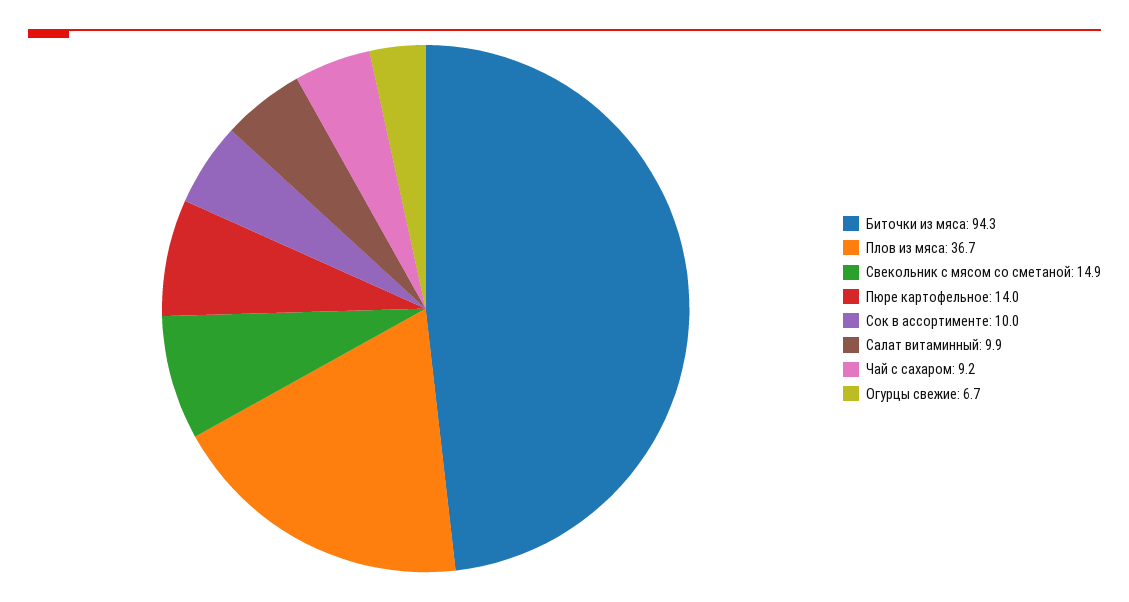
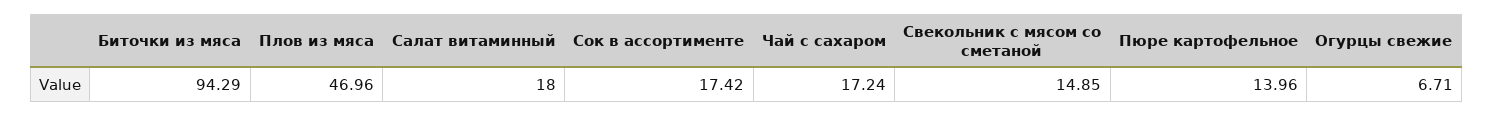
  {
    "Биточки из мяса": 94.29,
-   "Плов из мяса": 36.7,
+   "Плов из мяса": 46.96,
    "Свекольник с мясом со сметаной": 14.85,
    "Пюре картофельное": 13.96,
-   "Сок в ассортименте": 10,
+   "Сок в ассортименте": 17.42,
-   "Салат витаминный": 9.9,
+   "Салат витаминный": 18,
-   "Чай с сахаром": 9.2,
+   "Чай с сахаром": 17.24,
    "Огурцы свежие": 6.71
  }

